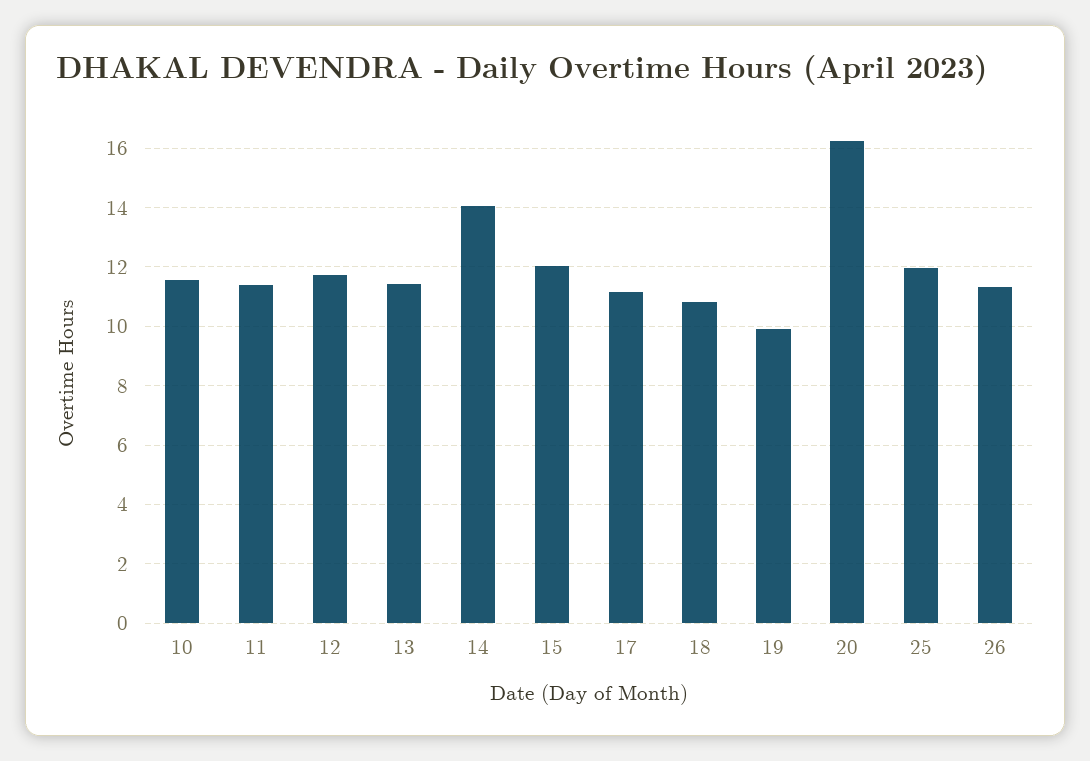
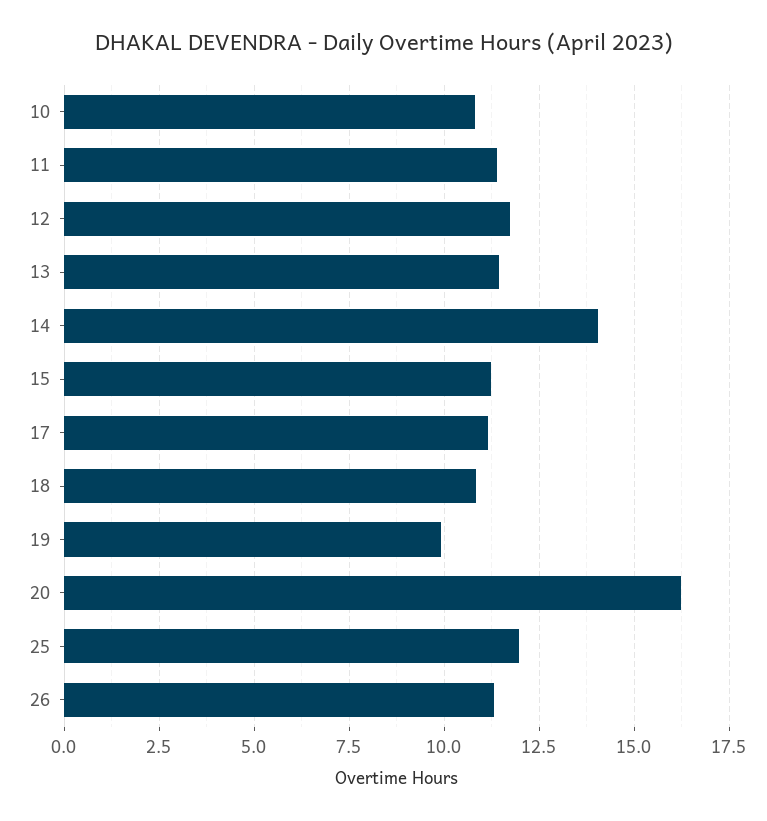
  {
-   "10": 11.5,
+   "10": 10.75,
    "11": 11.5,
    "12": 11.75,
    "13": 11.5,
    "14": 14,
-   "15": 12,
+   "15": 11.25,
    "17": 11.25,
    "18": 10.75,
    "19": 10,
    "20": 16.25,
    "25": 12,
    "26": 11.25
  }

